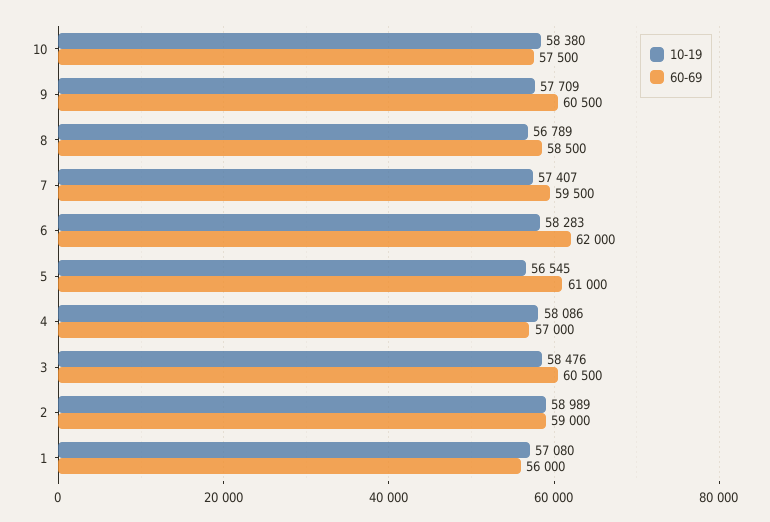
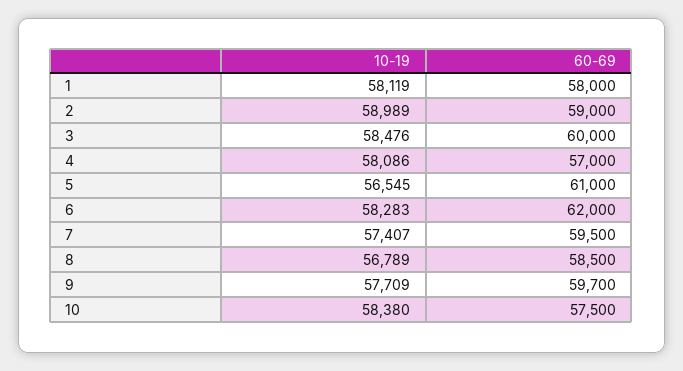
  {
    "10-19": {
      "10": 58380,
      "9": 57709,
      "8": 56789,
      "7": 57407,
      "6": 58283,
      "5": 56545,
      "4": 58086,
      "3": 58476,
      "2": 58989,
-     "1": 57080
+     "1": 58119
    },
    "60-69": {
      "10": 57500,
-     "9": 60500,
+     "9": 59700,
      "8": 58500,
      "7": 59500,
      "6": 62000,
      "5": 61000,
      "4": 57000,
-     "3": 60500,
+     "3": 60000,
      "2": 59000,
-     "1": 56000
+     "1": 58000
    }
  }

